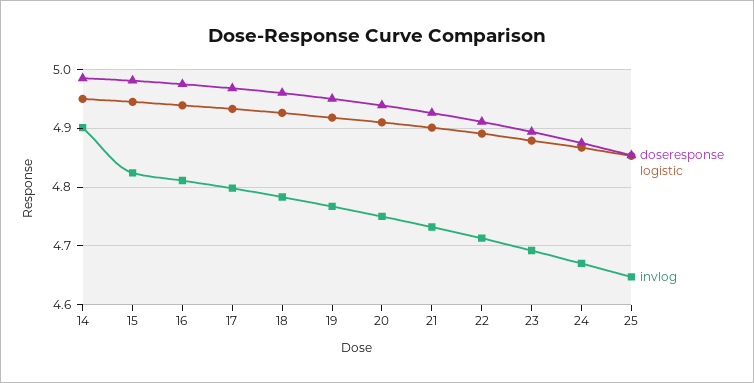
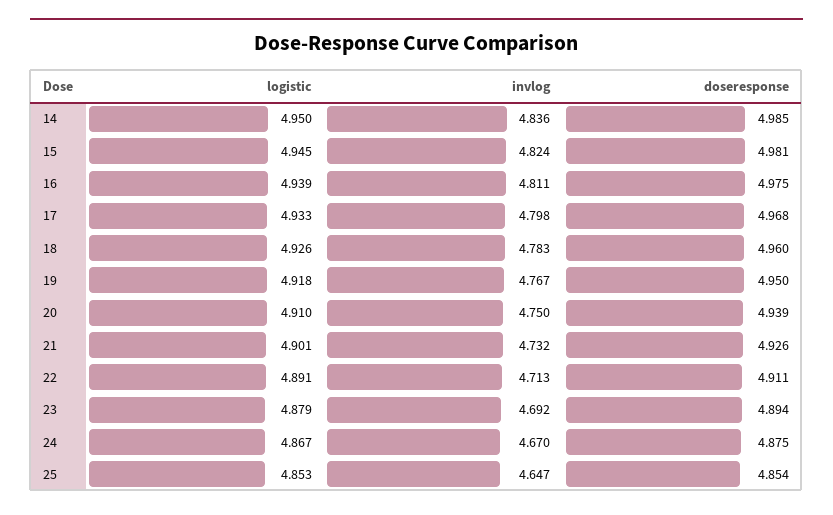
  {
    "doseresponse": {
      "14": 4.985,
      "15": 4.981,
      "16": 4.975,
      "17": 4.968,
      "18": 4.96,
      "19": 4.95,
      "20": 4.939,
      "21": 4.926,
      "22": 4.911,
      "23": 4.894,
      "24": 4.875,
      "25": 4.854
    },
    "logistic": {
      "14": 4.95,
      "15": 4.945,
      "16": 4.939,
      "17": 4.933,
      "18": 4.926,
      "19": 4.918,
      "20": 4.91,
      "21": 4.901,
      "22": 4.891,
      "23": 4.879,
      "24": 4.867,
      "25": 4.853
    },
    "invlog": {
-     "14": 4.9,
+     "14": 4.836,
      "15": 4.824,
      "16": 4.811,
      "17": 4.798,
      "18": 4.783,
      "19": 4.767,
      "20": 4.75,
      "21": 4.732,
      "22": 4.713,
      "23": 4.692,
      "24": 4.67,
      "25": 4.647
    }
  }

